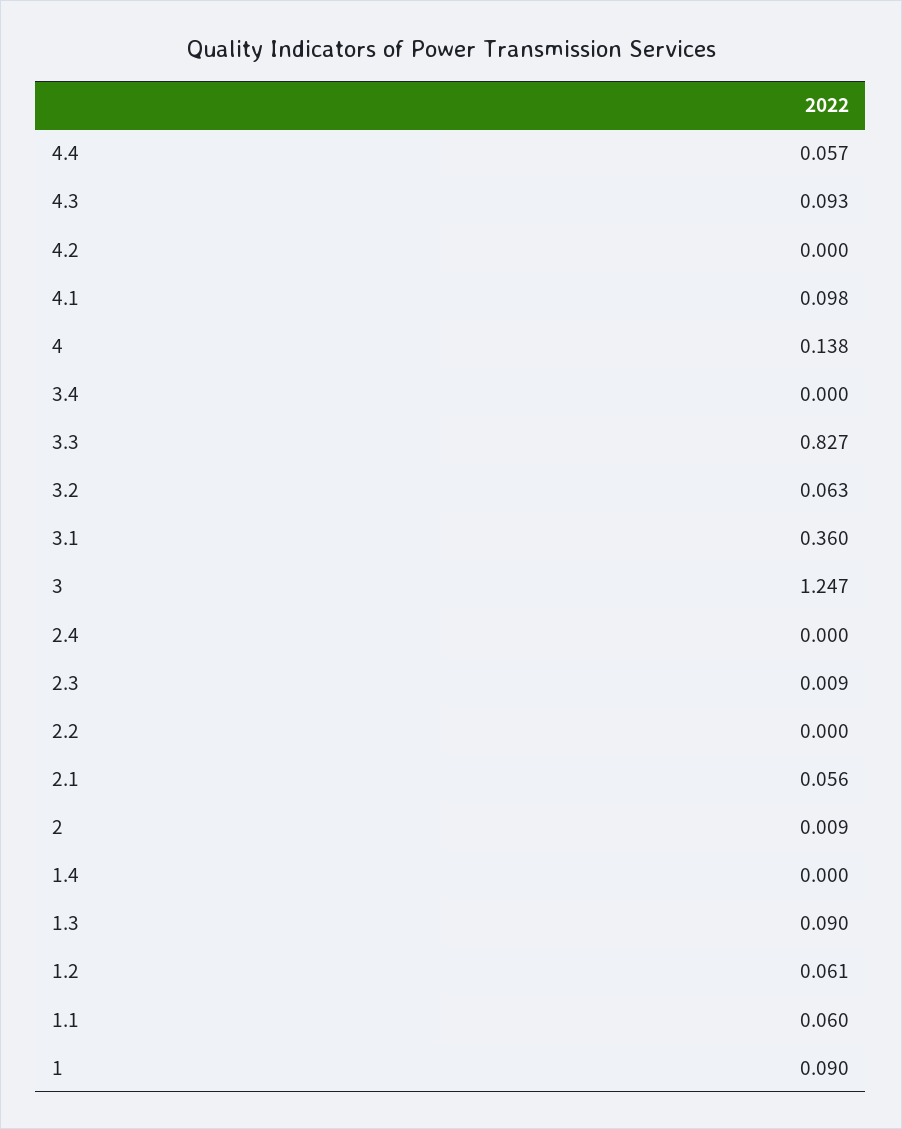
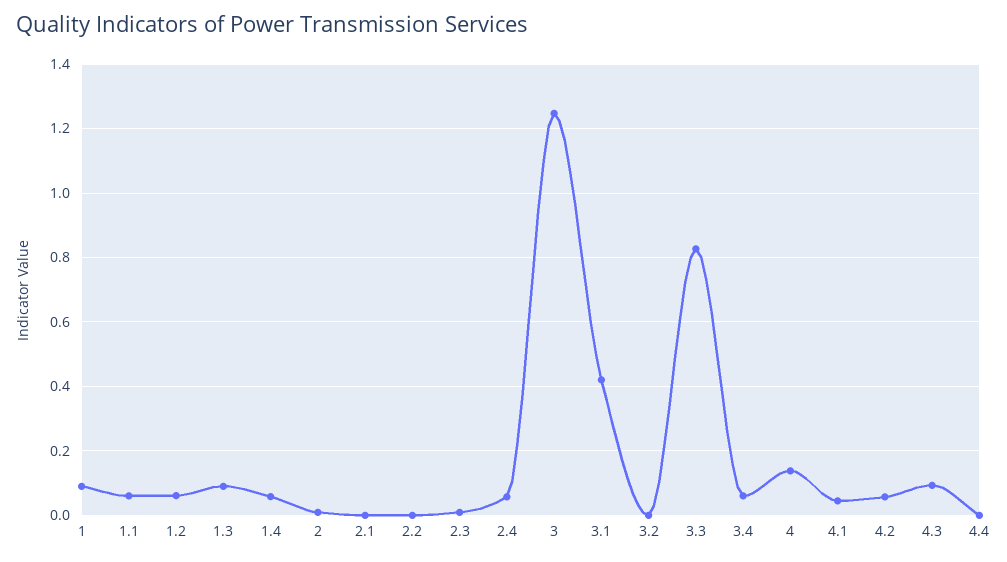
  {
-   "4.4": 0.057,
+   "4.4": 0,
    "4.3": 0.093,
-   "4.2": 0,
+   "4.2": 0.06,
-   "4.1": 0.098,
+   "4.1": 0.04,
    "4": 0.138,
-   "3.4": 0,
+   "3.4": 0.06,
    "3.3": 0.827,
-   "3.2": 0.063,
+   "3.2": 0,
-   "3.1": 0.36,
+   "3.1": 0.42,
    "3": 1.247,
-   "2.4": 0,
+   "2.4": 0.06,
    "2.3": 0.009,
    "2.2": 0,
-   "2.1": 0.056,
+   "2.1": 0,
    "2": 0.009,
-   "1.4": 0,
+   "1.4": 0.06,
    "1.3": 0.09,
    "1.2": 0.061,
    "1.1": 0.06,
    "1": 0.09
  }

